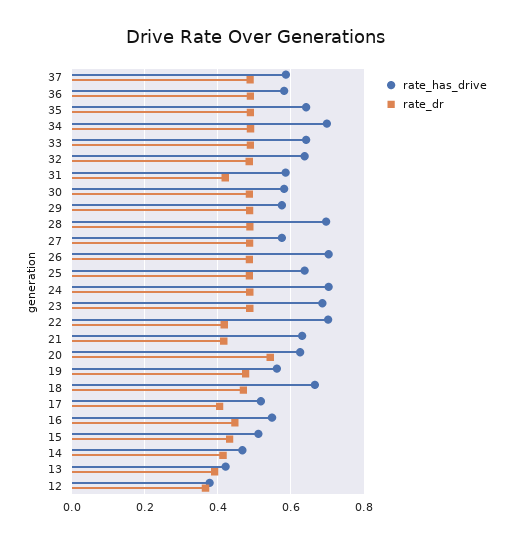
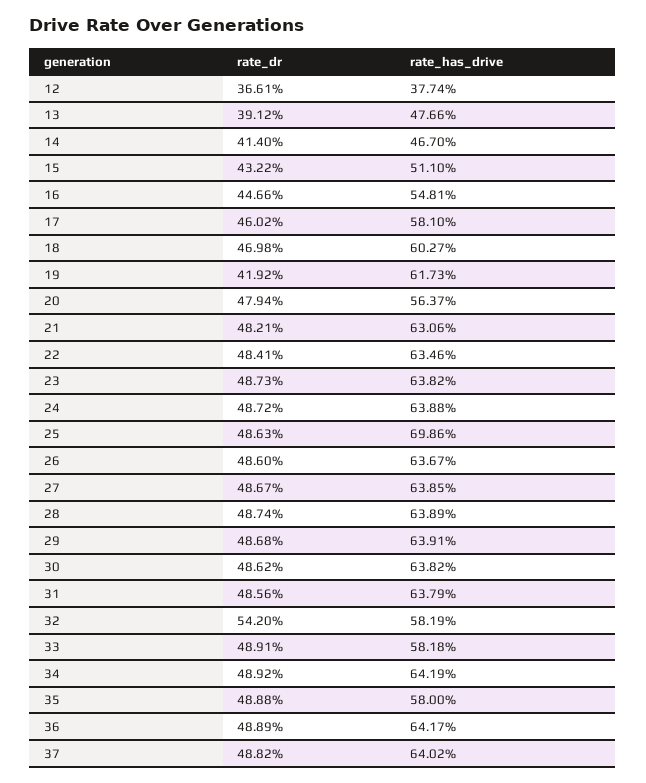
  {
    "rate_has_drive": {
-     "37": 0.58,
+     "37": 0.6402,
-     "36": 0.58,
+     "36": 0.6417,
-     "35": 0.64,
+     "35": 0.58,
-     "34": 0.7,
+     "34": 0.6419,
-     "33": 0.64,
+     "33": 0.5818,
-     "32": 0.64,
+     "32": 0.5819,
-     "31": 0.58,
+     "31": 0.6379,
-     "30": 0.58,
+     "30": 0.6382,
-     "29": 0.58,
+     "29": 0.6391,
-     "28": 0.7,
+     "28": 0.6389,
-     "27": 0.58,
+     "27": 0.6385,
-     "26": 0.7,
+     "26": 0.6367,
-     "25": 0.64,
+     "25": 0.6986,
-     "24": 0.7,
+     "24": 0.6388,
-     "23": 0.68,
+     "23": 0.6382,
-     "22": 0.7,
+     "22": 0.6346,
      "21": 0.6306,
-     "20": 0.62,
+     "20": 0.5637,
-     "19": 0.56,
+     "19": 0.6173,
-     "18": 0.66,
+     "18": 0.6027,
-     "17": 0.52,
+     "17": 0.581,
      "16": 0.5481,
      "15": 0.511,
      "14": 0.467,
-     "13": 0.42,
+     "13": 0.4766,
      "12": 0.3774
    },
    "rate_dr": {
      "37": 0.4882,
      "36": 0.4889,
      "35": 0.4888,
      "34": 0.4892,
      "33": 0.4891,
-     "32": 0.48,
+     "32": 0.542,
-     "31": 0.42,
+     "31": 0.4856,
      "30": 0.4862,
      "29": 0.4868,
      "28": 0.4874,
      "27": 0.4867,
      "26": 0.486,
      "25": 0.4863,
      "24": 0.4872,
      "23": 0.4873,
-     "22": 0.42,
+     "22": 0.4841,
-     "21": 0.42,
+     "21": 0.4821,
-     "20": 0.54,
+     "20": 0.4794,
-     "19": 0.48,
+     "19": 0.4192,
      "18": 0.4698,
-     "17": 0.4,
+     "17": 0.4602,
      "16": 0.4466,
      "15": 0.4322,
      "14": 0.414,
      "13": 0.3912,
      "12": 0.3661
    }
  }

